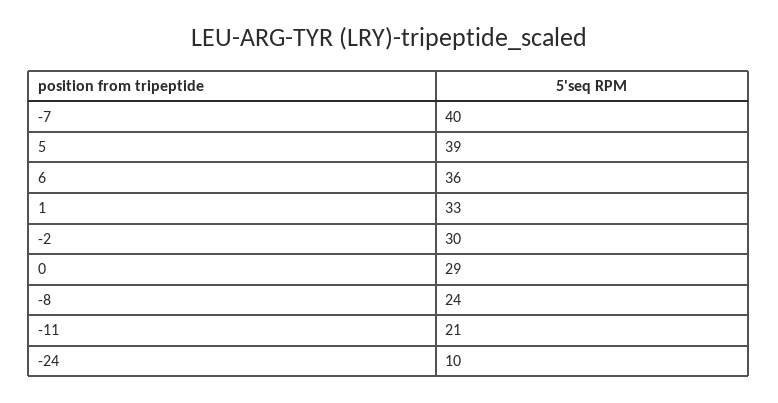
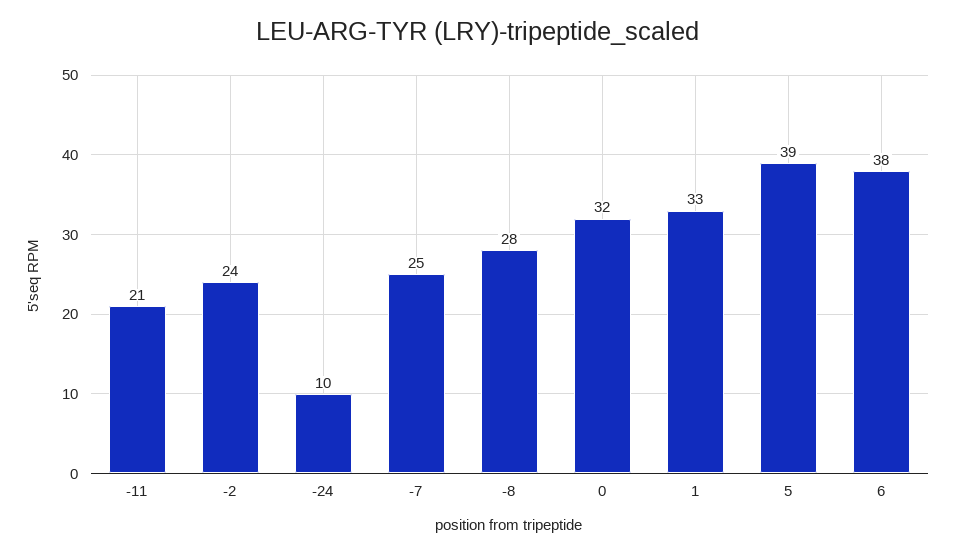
  {
-   "-7": 40,
+   "-7": 25,
    "5": 39,
-   "6": 36,
+   "6": 38,
    "1": 33,
-   "-2": 30,
+   "-2": 24,
-   "0": 29,
+   "0": 32,
-   "-8": 24,
+   "-8": 28,
    "-11": 21,
    "-24": 10
  }

